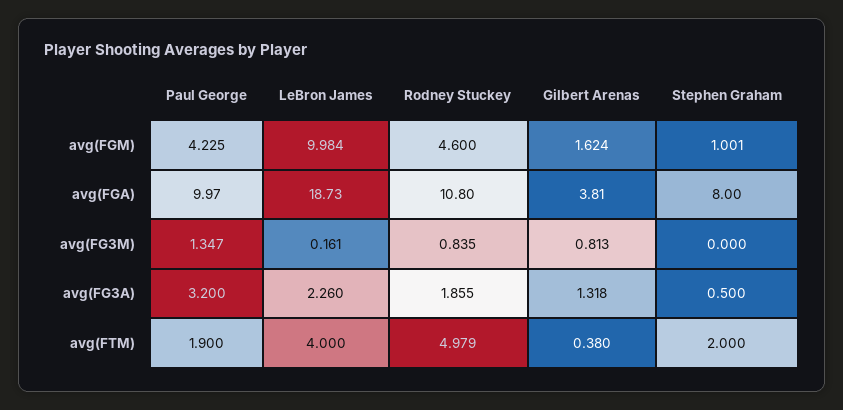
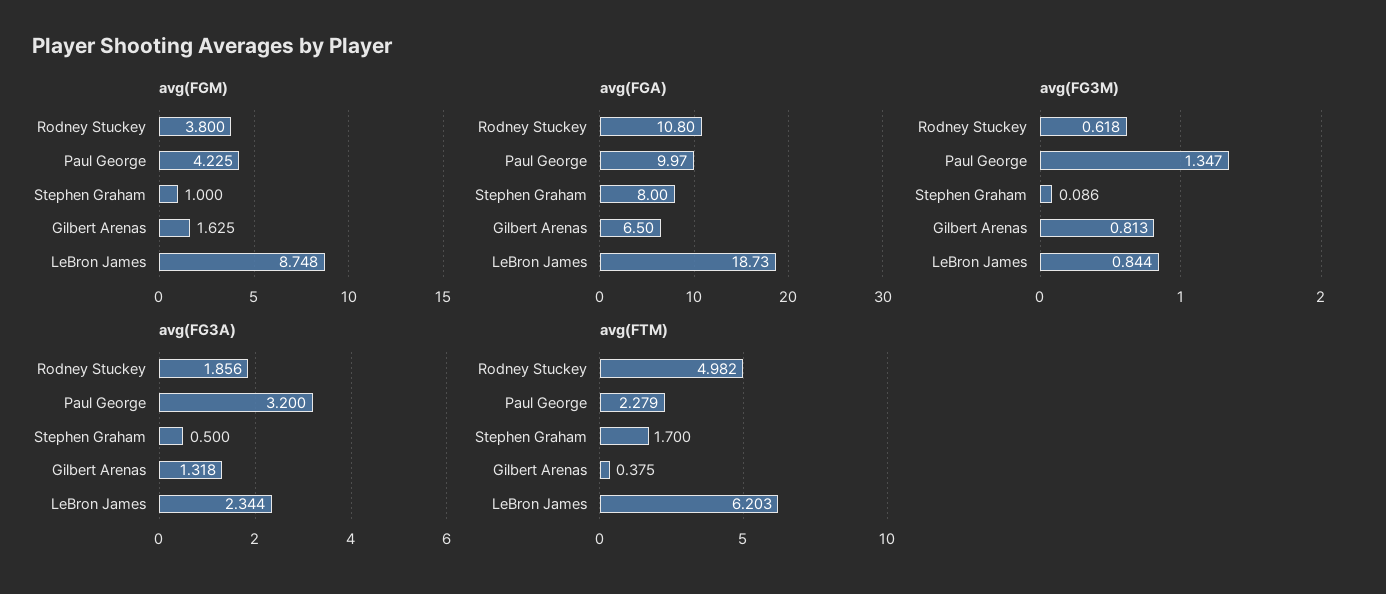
  {
    "avg(FGM)": {
      "Paul George": 4.225,
-     "LeBron James": 9.984,
+     "LeBron James": 8.748,
-     "Rodney Stuckey": 4.6,
+     "Rodney Stuckey": 3.8,
-     "Gilbert Arenas": 1.624,
+     "Gilbert Arenas": 1.625,
-     "Stephen Graham": 1.001
+     "Stephen Graham": 1
    },
    "avg(FGA)": {
      "Paul George": 9.97,
      "LeBron James": 18.73,
      "Rodney Stuckey": 10.8,
-     "Gilbert Arenas": 3.81,
+     "Gilbert Arenas": 6.5,
      "Stephen Graham": 8
    },
    "avg(FG3M)": {
      "Paul George": 1.347,
-     "LeBron James": 0.161,
+     "LeBron James": 0.844,
-     "Rodney Stuckey": 0.835,
+     "Rodney Stuckey": 0.618,
      "Gilbert Arenas": 0.813,
-     "Stephen Graham": 0
+     "Stephen Graham": 0.086
    },
    "avg(FG3A)": {
      "Paul George": 3.2,
-     "LeBron James": 2.26,
+     "LeBron James": 2.344,
-     "Rodney Stuckey": 1.855,
+     "Rodney Stuckey": 1.856,
      "Gilbert Arenas": 1.318,
      "Stephen Graham": 0.5
    },
    "avg(FTM)": {
-     "Paul George": 1.9,
+     "Paul George": 2.279,
-     "LeBron James": 4,
+     "LeBron James": 6.203,
-     "Rodney Stuckey": 4.979,
+     "Rodney Stuckey": 4.982,
-     "Gilbert Arenas": 0.38,
+     "Gilbert Arenas": 0.375,
-     "Stephen Graham": 2
+     "Stephen Graham": 1.7
    }
  }

